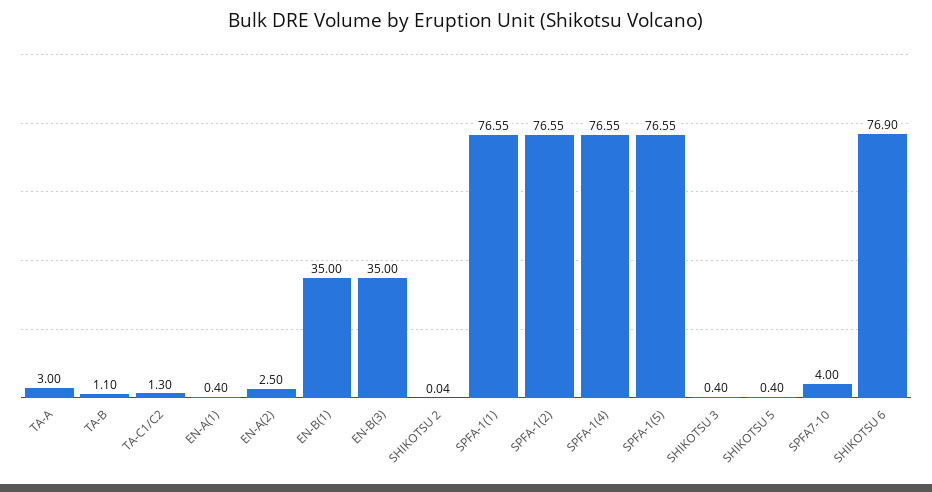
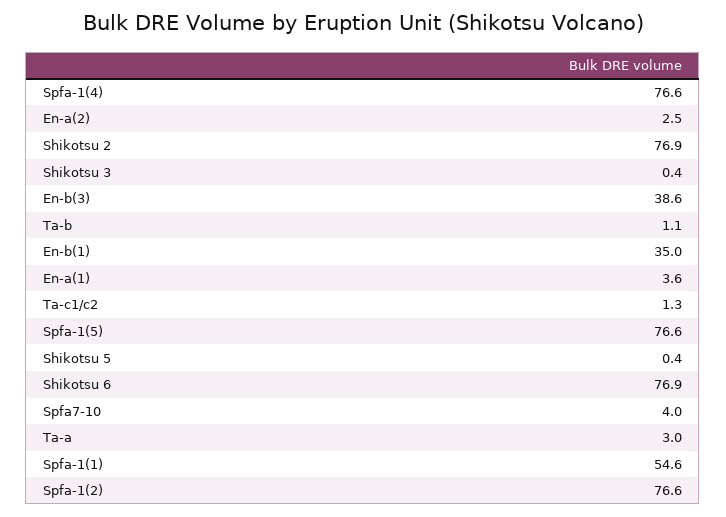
  {
    "TA-A": 3,
    "TA-B": 1.1,
    "TA-C1/C2": 1.3,
-   "EN-A(1)": 0.4,
+   "EN-A(1)": 3.6,
    "EN-A(2)": 2.5,
    "EN-B(1)": 35,
-   "EN-B(3)": 35,
+   "EN-B(3)": 38.6,
-   "SHIKOTSU 2": 0.04,
+   "SHIKOTSU 2": 76.9,
-   "SPFA-1(1)": 76.55,
+   "SPFA-1(1)": 54.6,
    "SPFA-1(2)": 76.55,
    "SPFA-1(4)": 76.55,
    "SPFA-1(5)": 76.55,
    "SHIKOTSU 3": 0.4,
    "SHIKOTSU 5": 0.4,
    "SPFA7-10": 4,
    "SHIKOTSU 6": 76.9
  }

